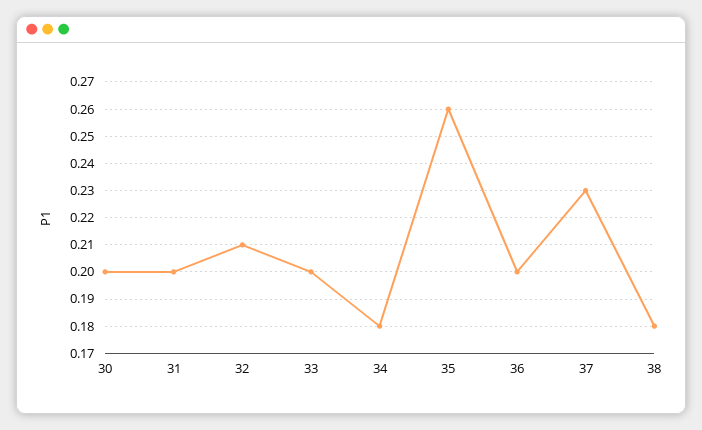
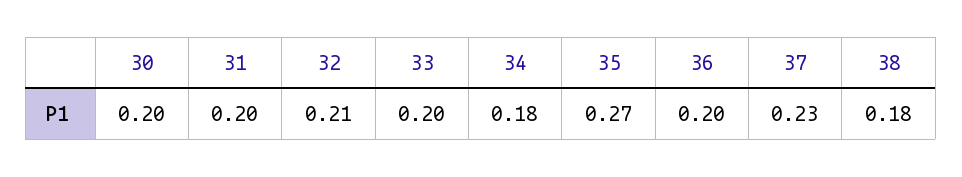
  {
    "30": 0.2,
    "31": 0.2,
    "32": 0.21,
    "33": 0.2,
    "34": 0.18,
-   "35": 0.26,
+   "35": 0.27,
    "36": 0.2,
    "37": 0.23,
    "38": 0.18
  }

